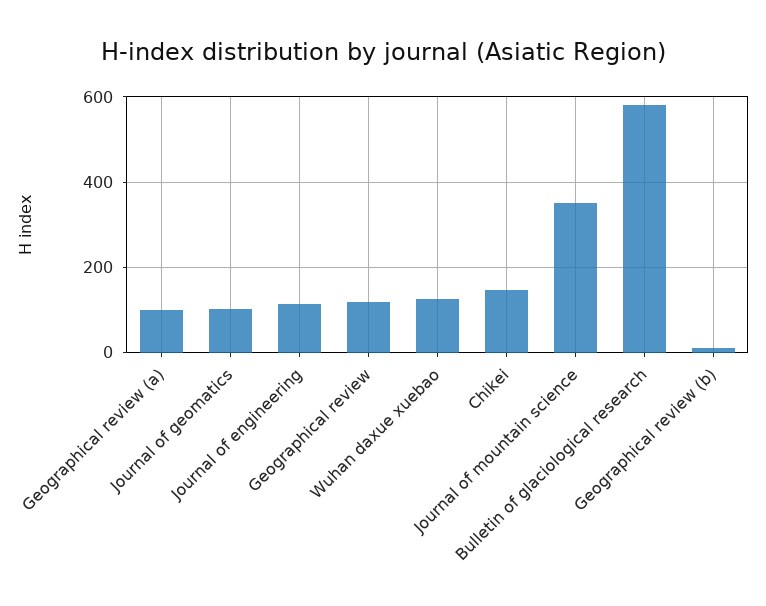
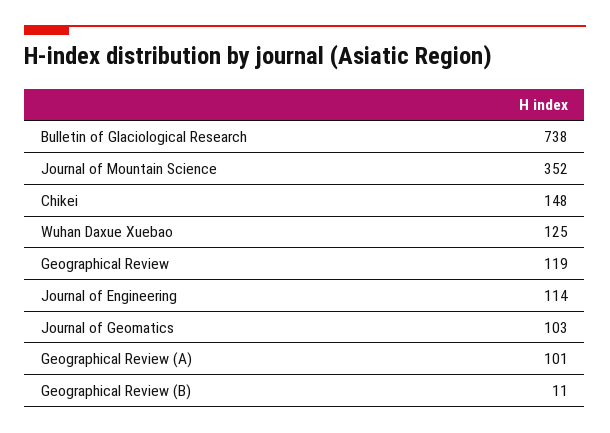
  {
    "Geographical review (a)": 101,
    "Journal of geomatics": 103,
    "Journal of engineering": 114,
    "Geographical review": 119,
    "Wuhan daxue xuebao": 125,
    "Chikei": 148,
    "Journal of mountain science": 352,
-   "Bulletin of glaciological research": 580,
+   "Bulletin of glaciological research": 738,
    "Geographical review (b)": 11
  }

